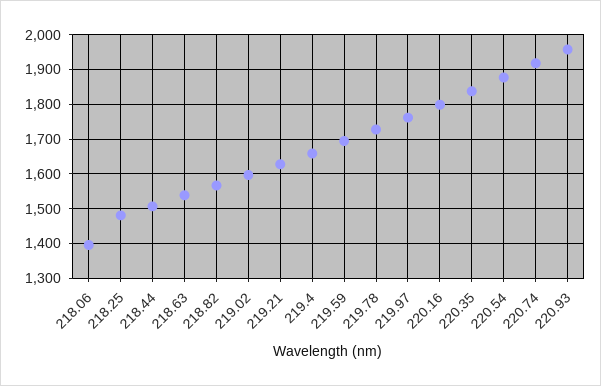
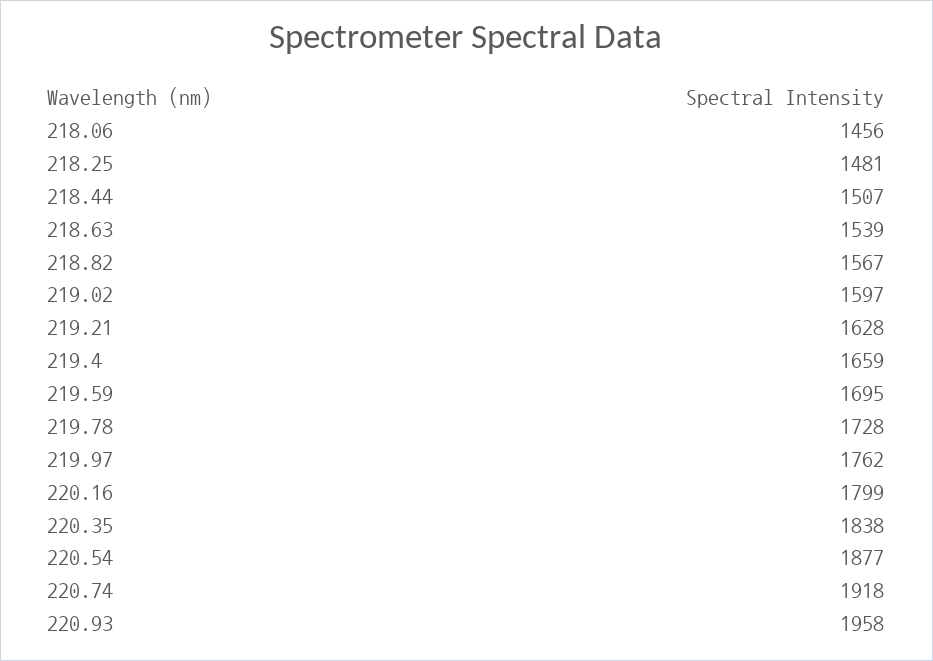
  {
-   "218.06": 1400,
+   "218.06": 1456,
    "218.25": 1481,
    "218.44": 1507,
    "218.63": 1539,
    "218.82": 1567,
    "219.02": 1597,
    "219.21": 1628,
    "219.4": 1659,
    "219.59": 1695,
    "219.78": 1728,
    "219.97": 1762,
    "220.16": 1799,
    "220.35": 1838,
    "220.54": 1877,
    "220.74": 1918,
    "220.93": 1958
  }

